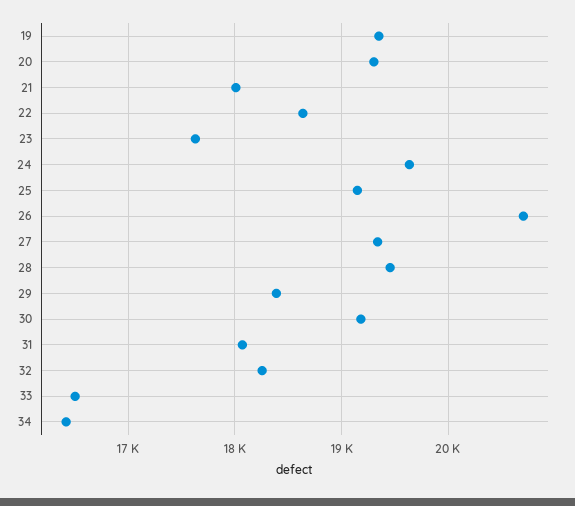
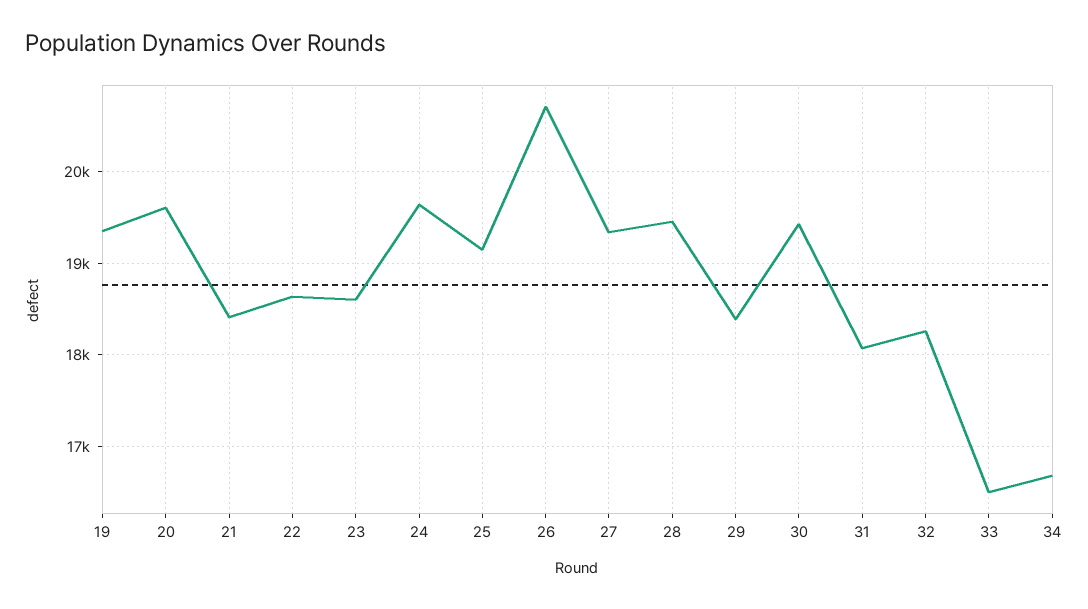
  {
    "19": 19400,
-   "20": 19300,
+   "20": 19600,
-   "21": 18000,
+   "21": 18400,
    "22": 18600,
-   "23": 17600,
+   "23": 18600,
    "24": 19600,
    "25": 19100,
    "26": 20700,
    "27": 19300,
    "28": 19500,
    "29": 18400,
-   "30": 19200,
+   "30": 19400,
    "31": 18100,
    "32": 18300,
    "33": 16500,
-   "34": 16400
+   "34": 16700
  }

